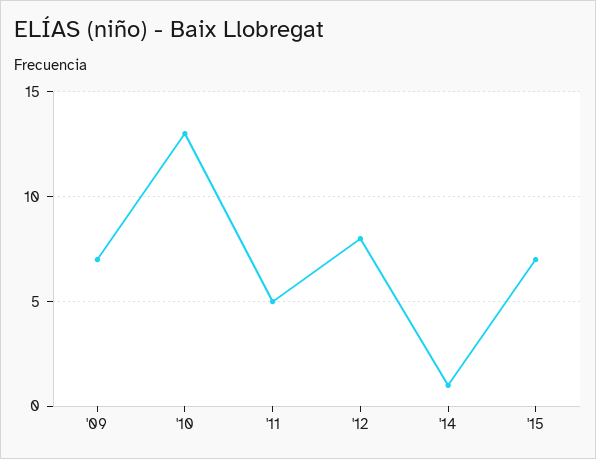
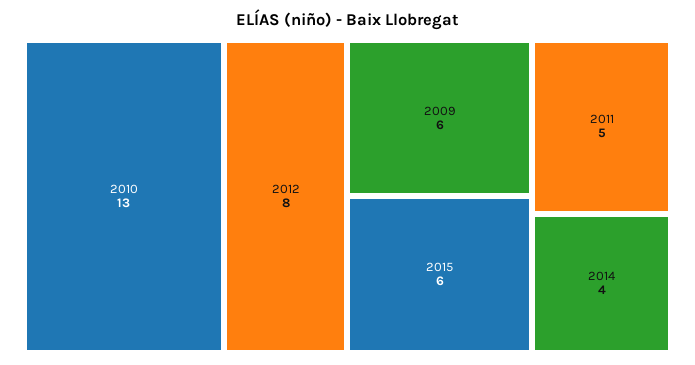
  {
-   "'09": 7,
+   "'09": 6,
    "'10": 13,
    "'11": 5,
    "'12": 8,
-   "'14": 1,
+   "'14": 4,
-   "'15": 7
+   "'15": 6
  }

